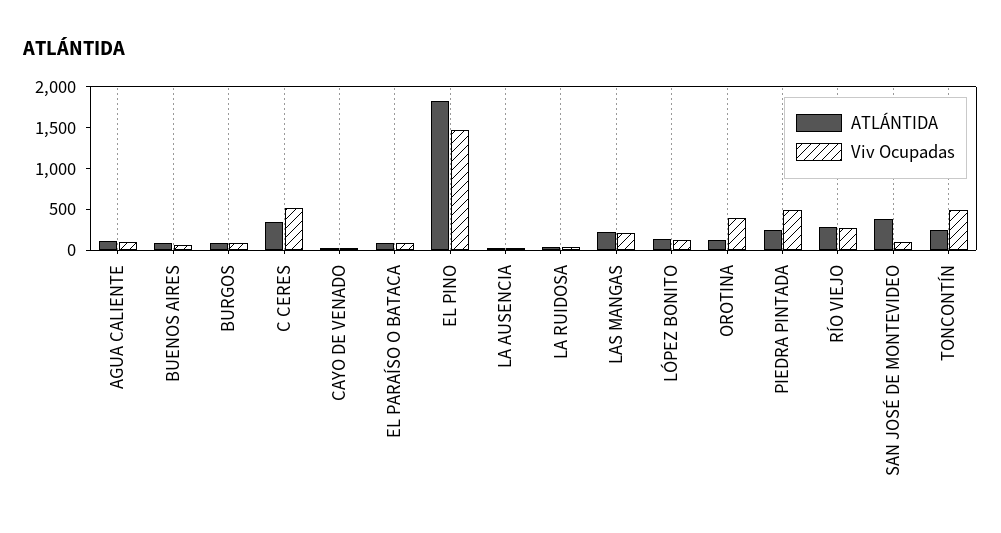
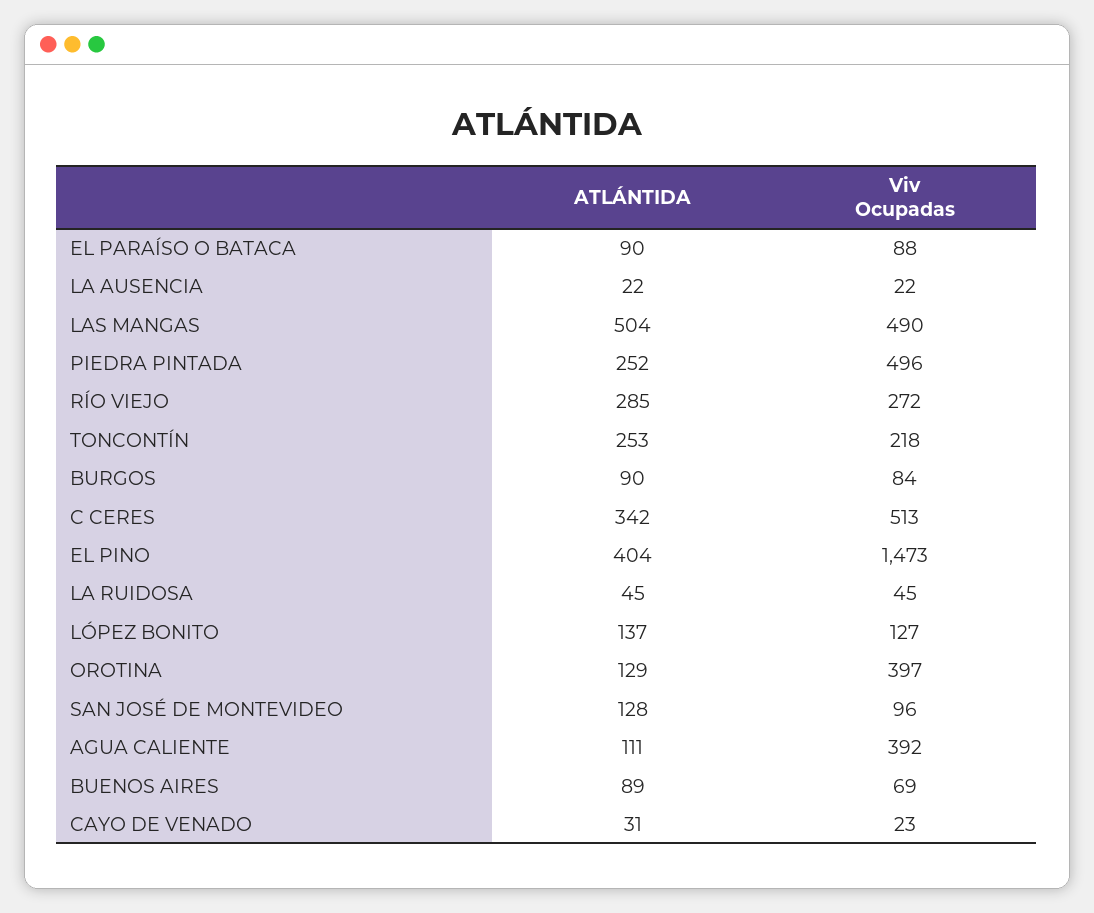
  {
    "ATLÁNTIDA": {
      "AGUA CALIENTE": 111,
      "BUENOS AIRES": 89,
      "BURGOS": 90,
      "C CERES": 342,
      "CAYO DE VENADO": 31,
      "EL PARAÍSO O BATACA": 90,
-     "EL PINO": 1800,
+     "EL PINO": 404,
      "LA AUSENCIA": 22,
      "LA RUIDOSA": 45,
-     "LAS MANGAS": 200,
+     "LAS MANGAS": 504,
      "LÓPEZ BONITO": 137,
      "OROTINA": 129,
      "PIEDRA PINTADA": 252,
      "RÍO VIEJO": 285,
-     "SAN JOSÉ DE MONTEVIDEO": 400,
+     "SAN JOSÉ DE MONTEVIDEO": 128,
      "TONCONTÍN": 253
    },
    "Viv Ocupadas": {
-     "AGUA CALIENTE": 100,
+     "AGUA CALIENTE": 392,
      "BUENOS AIRES": 69,
      "BURGOS": 84,
      "C CERES": 513,
      "CAYO DE VENADO": 23,
      "EL PARAÍSO O BATACA": 88,
      "EL PINO": 1473,
      "LA AUSENCIA": 22,
      "LA RUIDOSA": 45,
-     "LAS MANGAS": 200,
+     "LAS MANGAS": 490,
      "LÓPEZ BONITO": 127,
      "OROTINA": 397,
      "PIEDRA PINTADA": 496,
      "RÍO VIEJO": 272,
      "SAN JOSÉ DE MONTEVIDEO": 96,
-     "TONCONTÍN": 500
+     "TONCONTÍN": 218
    }
  }

